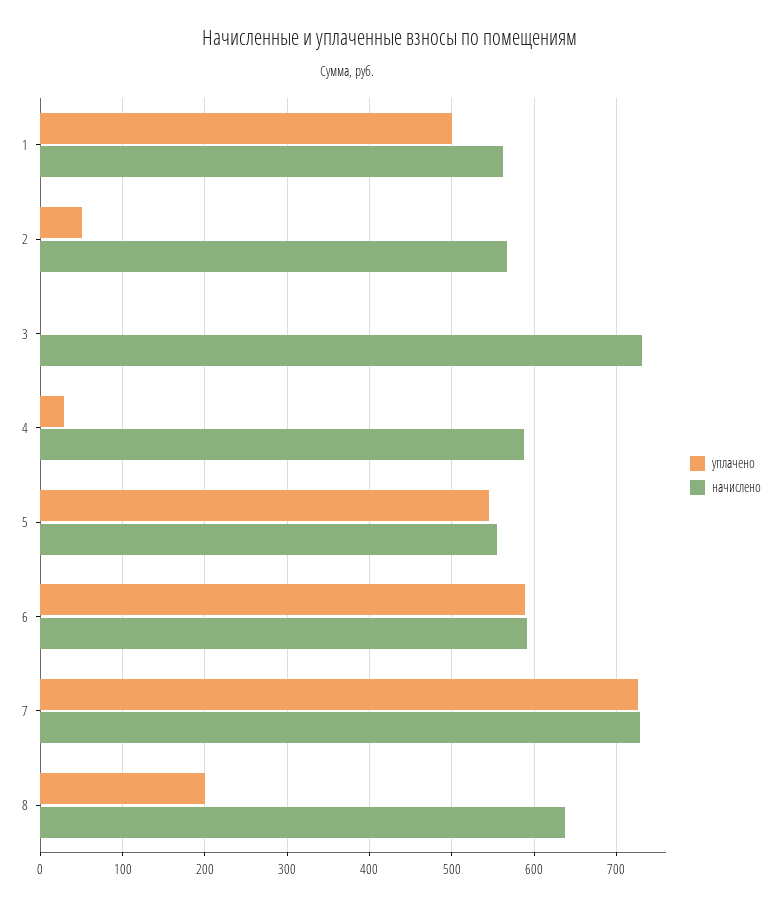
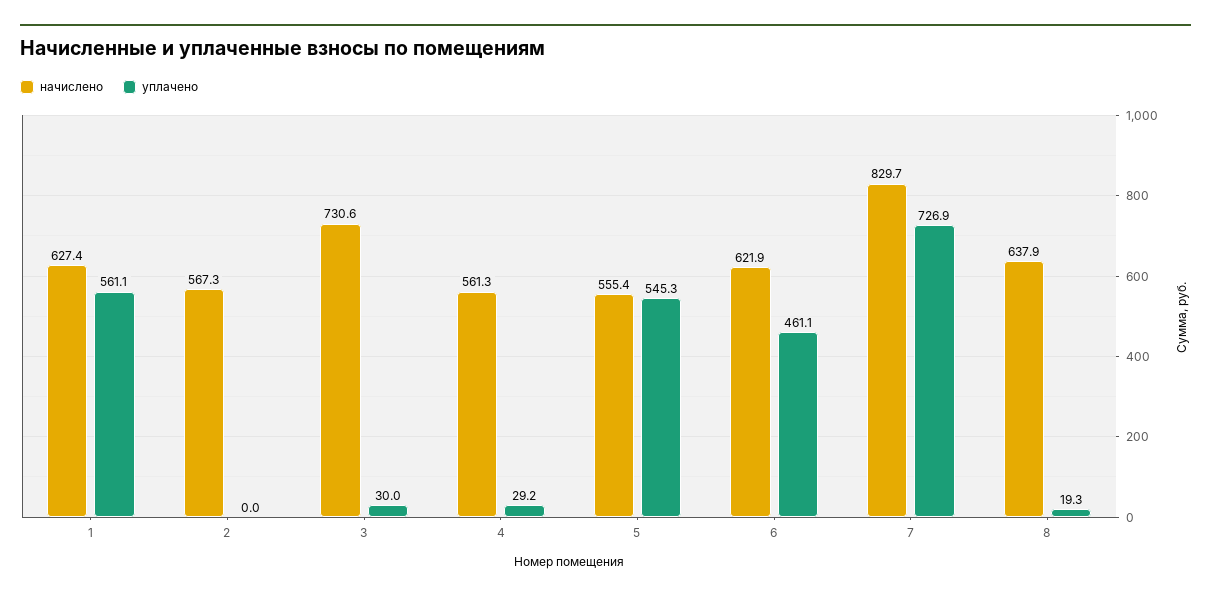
  {
    "уплачено": {
-     "1": 500,
+     "1": 561.1,
-     "2": 50,
+     "2": 0,
-     "3": 0,
+     "3": 30,
      "4": 29.2,
      "5": 545.3,
-     "6": 590,
+     "6": 461.1,
      "7": 726.9,
-     "8": 200
+     "8": 19.3
    },
    "начислено": {
-     "1": 560,
+     "1": 627.4,
      "2": 567.3,
      "3": 730.6,
-     "4": 590,
+     "4": 561.3,
      "5": 555.4,
-     "6": 590,
+     "6": 621.9,
-     "7": 730,
+     "7": 829.7,
      "8": 637.9
    }
  }

